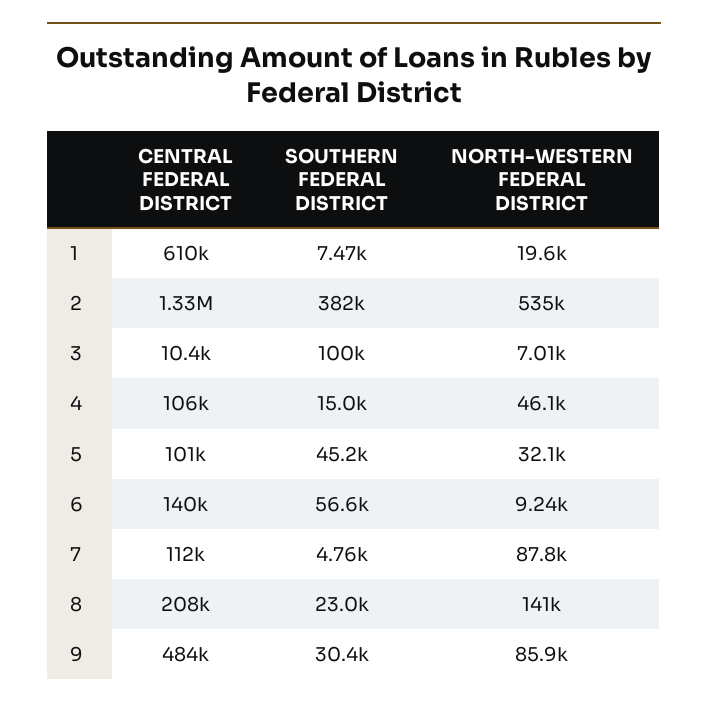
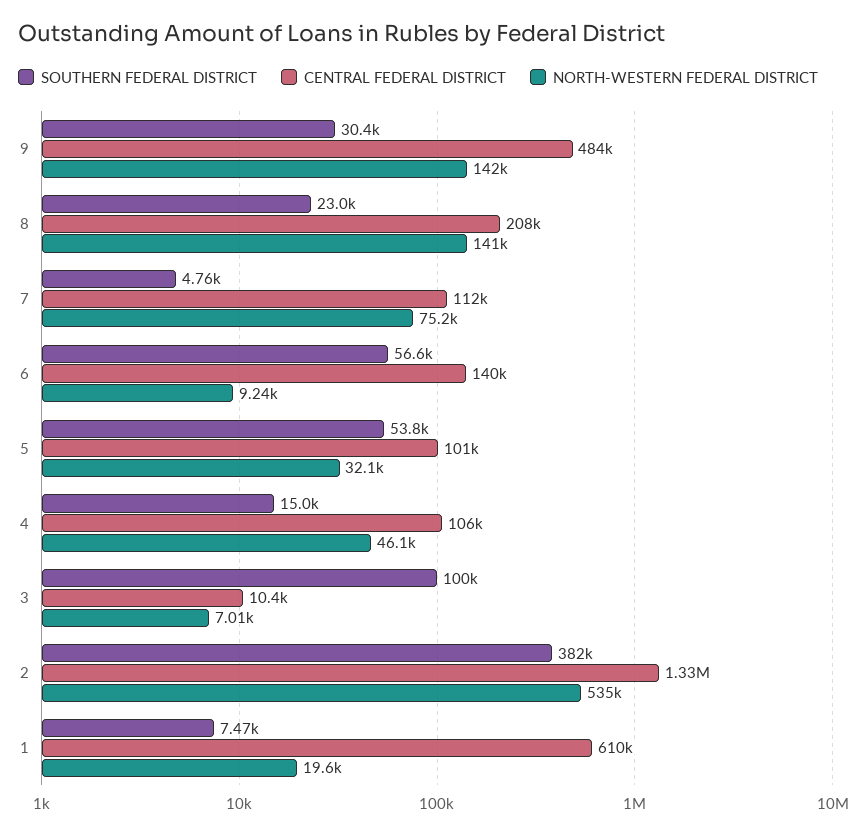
  {
    "CENTRAL FEDERAL DISTRICT": {
      "1": 610000,
      "2": 1330000,
      "3": 10400,
      "4": 106000,
      "5": 101000,
      "6": 140000,
      "7": 112000,
      "8": 208000,
      "9": 484000
    },
    "SOUTHERN FEDERAL DISTRICT": {
      "1": 7470,
      "2": 382000,
      "3": 100000,
      "4": 15000,
-     "5": 45200,
+     "5": 53800,
      "6": 56600,
      "7": 4760,
      "8": 23000,
      "9": 30400
    },
    "NORTH-WESTERN FEDERAL DISTRICT": {
      "1": 19600,
      "2": 535000,
      "3": 7010,
      "4": 46100,
      "5": 32100,
      "6": 9240,
-     "7": 87800,
+     "7": 75200,
      "8": 141000,
-     "9": 85900
+     "9": 142000
    }
  }

